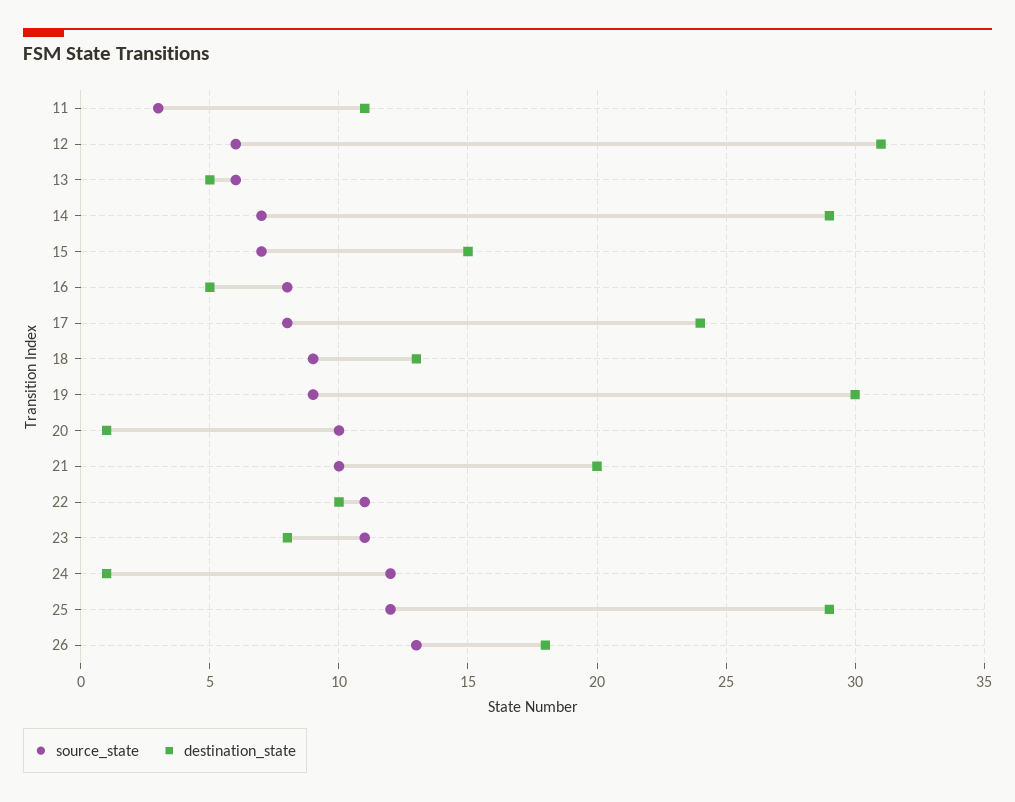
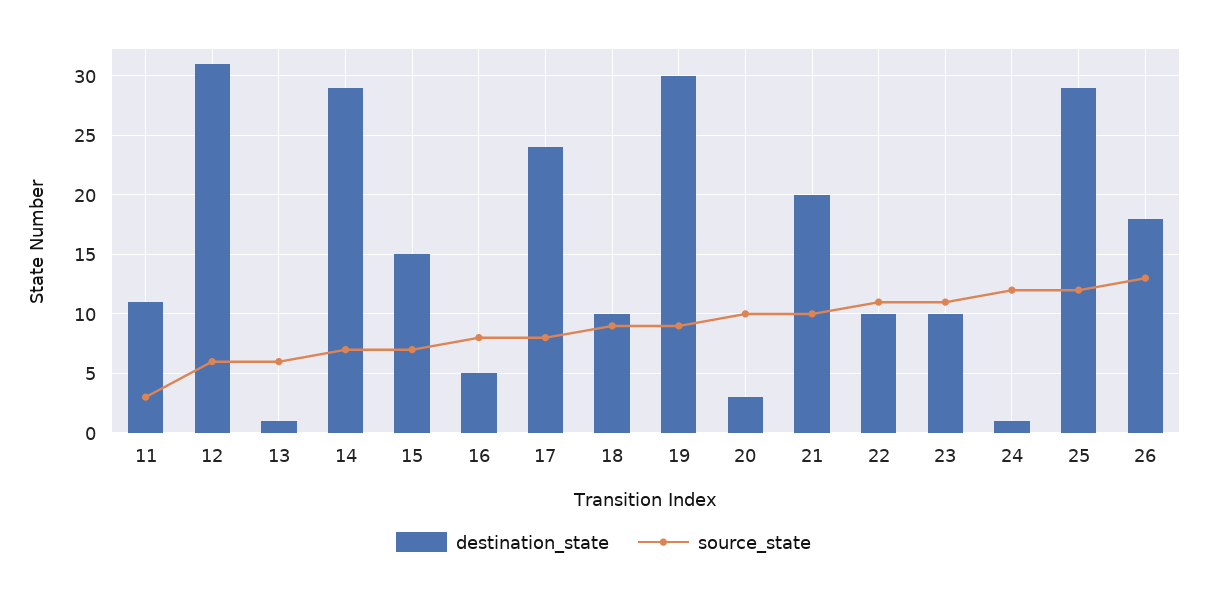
  {
    "source_state": {
      "11": 3,
      "12": 6,
      "13": 6,
      "14": 7,
      "15": 7,
      "16": 8,
      "17": 8,
      "18": 9,
      "19": 9,
      "20": 10,
      "21": 10,
      "22": 11,
      "23": 11,
      "24": 12,
      "25": 12,
      "26": 13
    },
    "destination_state": {
      "11": 11,
      "12": 31,
-     "13": 5,
+     "13": 1,
      "14": 29,
      "15": 15,
      "16": 5,
      "17": 24,
-     "18": 13,
+     "18": 10,
      "19": 30,
-     "20": 1,
+     "20": 3,
      "21": 20,
      "22": 10,
-     "23": 8,
+     "23": 10,
      "24": 1,
      "25": 29,
      "26": 18
    }
  }

